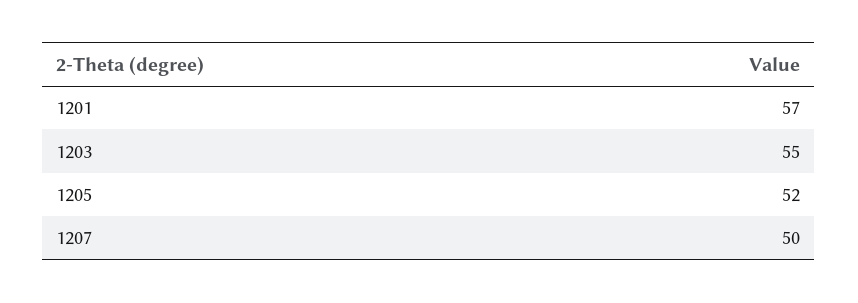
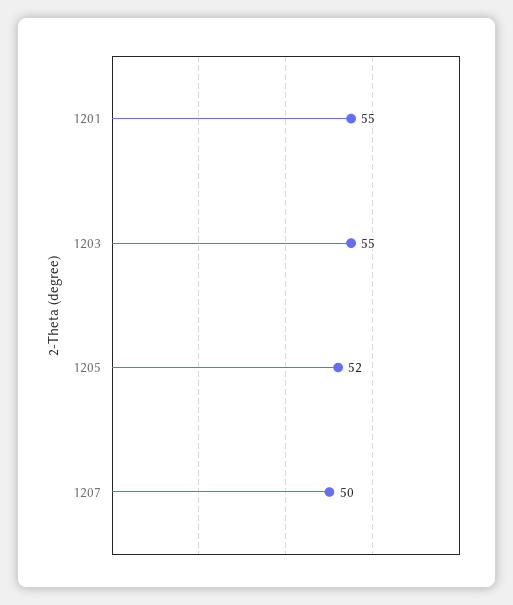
  {
-   "1201": 57,
+   "1201": 55,
    "1203": 55,
    "1205": 52,
    "1207": 50
  }

